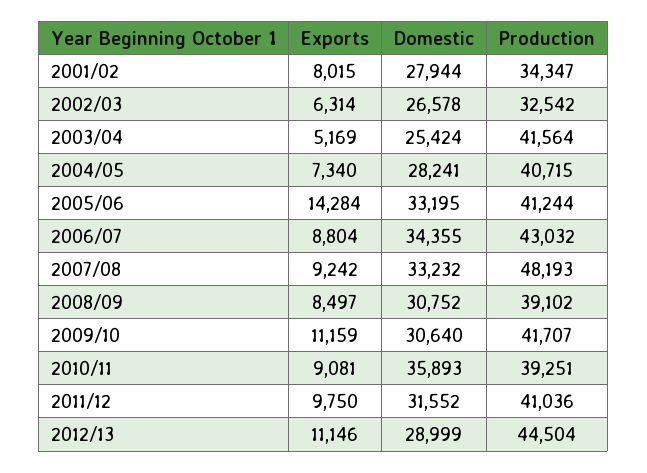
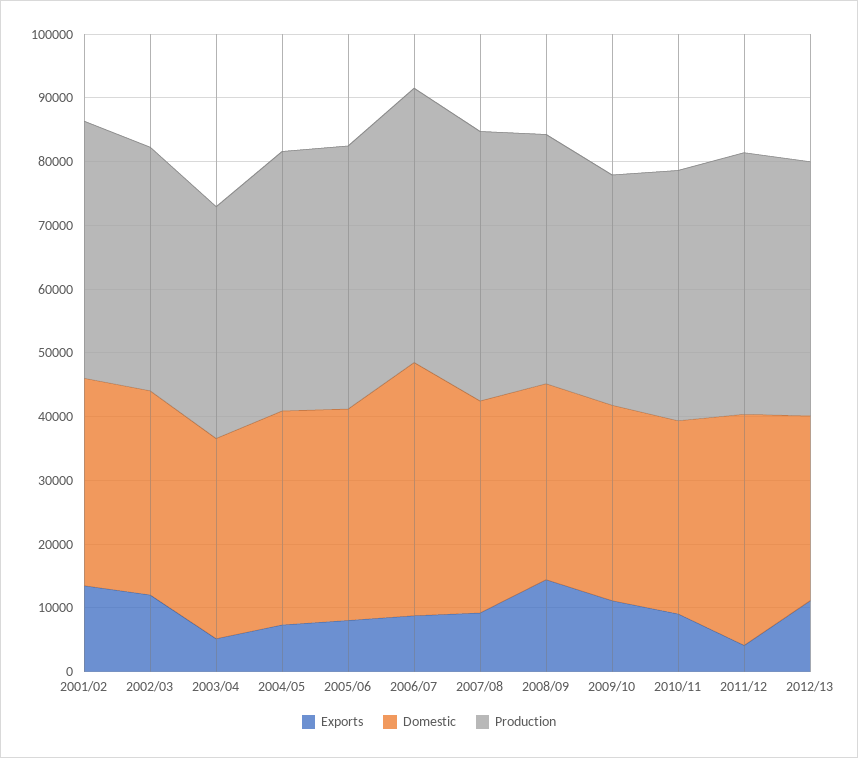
  {
    "Exports": {
-     "2001/02": 8015,
+     "2001/02": 14000,
-     "2002/03": 6314,
+     "2002/03": 12000,
      "2003/04": 5169,
      "2004/05": 7340,
-     "2005/06": 14284,
+     "2005/06": 8000,
      "2006/07": 8804,
      "2007/08": 9242,
-     "2008/09": 8497,
+     "2008/09": 14000,
      "2009/10": 11159,
      "2010/11": 9081,
-     "2011/12": 9750,
+     "2011/12": 4000,
      "2012/13": 11146
    },
    "Domestic": {
-     "2001/02": 27944,
+     "2001/02": 32000,
-     "2002/03": 26578,
+     "2002/03": 32000,
-     "2003/04": 25424,
+     "2003/04": 32000,
-     "2004/05": 28241,
+     "2004/05": 34000,
      "2005/06": 33195,
-     "2006/07": 34355,
+     "2006/07": 40000,
      "2007/08": 33232,
      "2008/09": 30752,
      "2009/10": 30640,
-     "2010/11": 35893,
+     "2010/11": 30000,
-     "2011/12": 31552,
+     "2011/12": 36000,
      "2012/13": 28999
    },
    "Production": {
-     "2001/02": 34347,
+     "2001/02": 40000,
-     "2002/03": 32542,
+     "2002/03": 38000,
-     "2003/04": 41564,
+     "2003/04": 36000,
      "2004/05": 40715,
      "2005/06": 41244,
      "2006/07": 43032,
-     "2007/08": 48193,
+     "2007/08": 42000,
      "2008/09": 39102,
-     "2009/10": 41707,
+     "2009/10": 36000,
      "2010/11": 39251,
      "2011/12": 41036,
-     "2012/13": 44504
+     "2012/13": 40000
    }
  }

